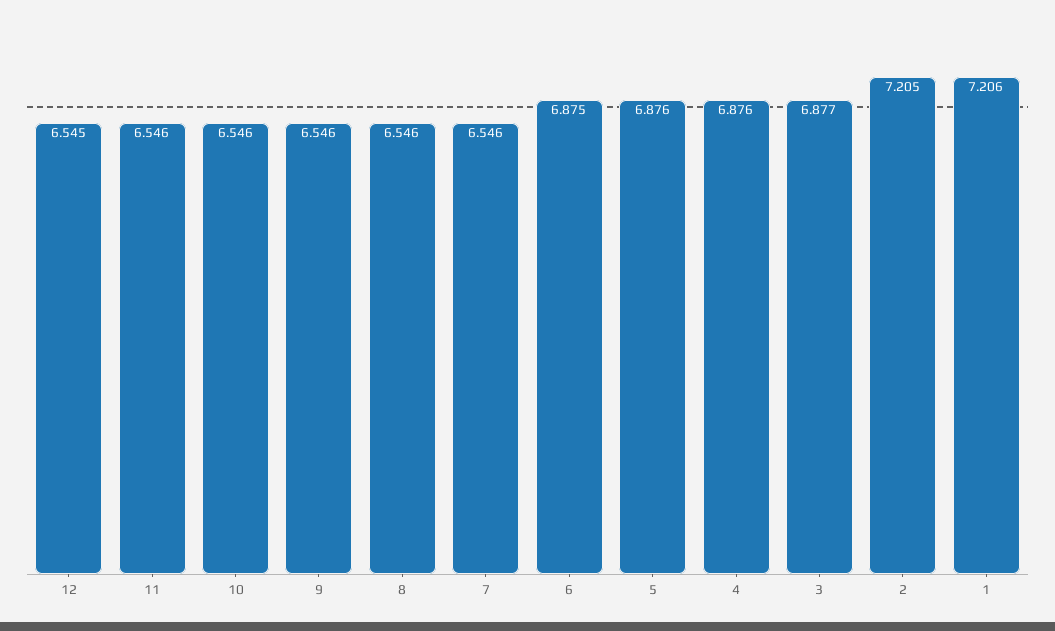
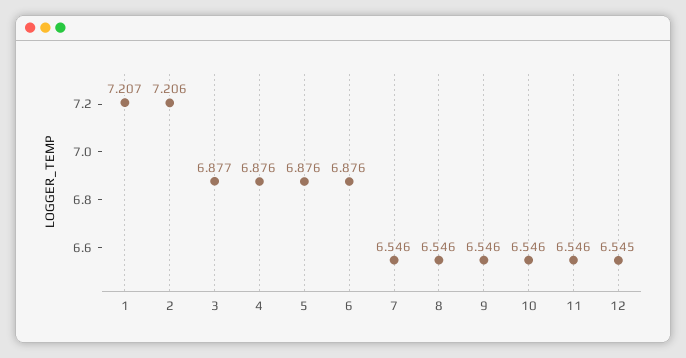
  {
    "12": 6.545,
    "11": 6.546,
    "10": 6.546,
    "9": 6.546,
    "8": 6.546,
    "7": 6.546,
-   "6": 6.875,
+   "6": 6.876,
    "5": 6.876,
    "4": 6.876,
    "3": 6.877,
-   "2": 7.205,
+   "2": 7.206,
-   "1": 7.206
+   "1": 7.207
  }

